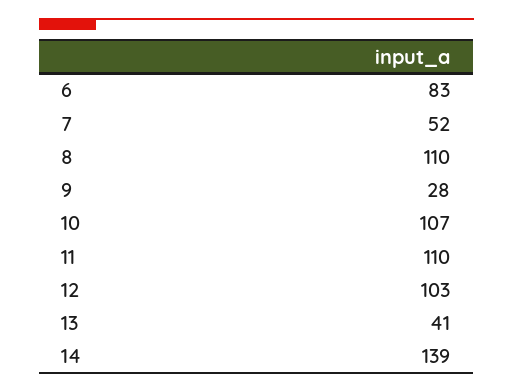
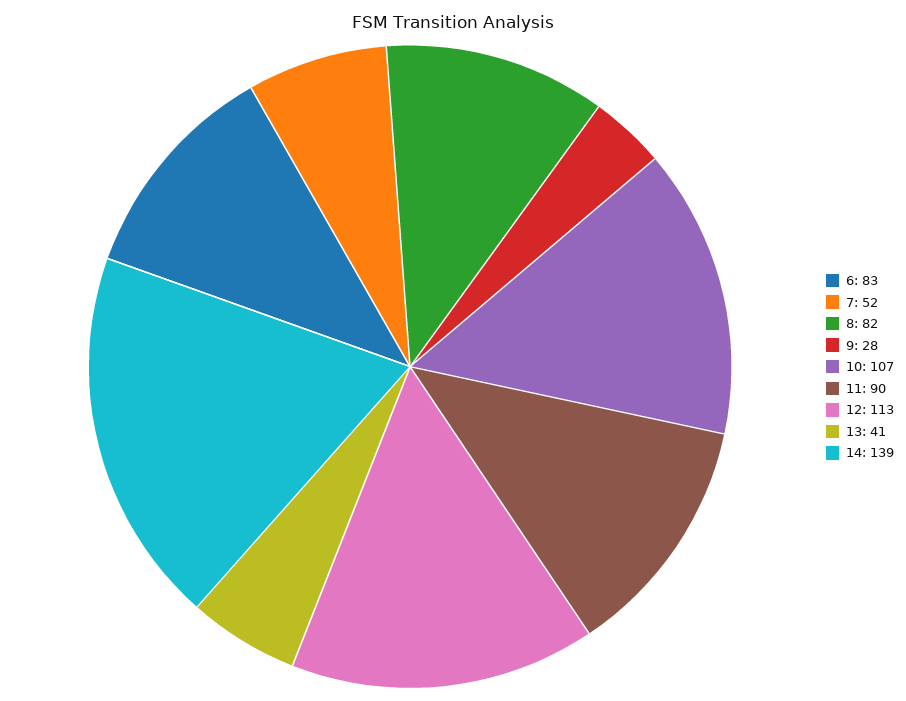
  {
    "6": 83,
    "7": 52,
-   "8": 110,
+   "8": 82,
    "9": 28,
    "10": 107,
-   "11": 110,
+   "11": 90,
-   "12": 103,
+   "12": 113,
    "13": 41,
    "14": 139
  }

